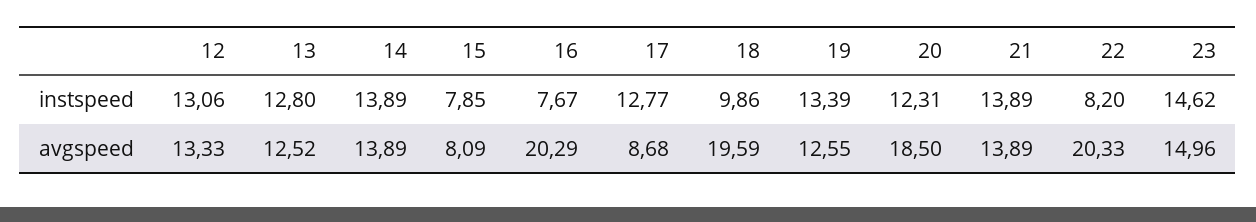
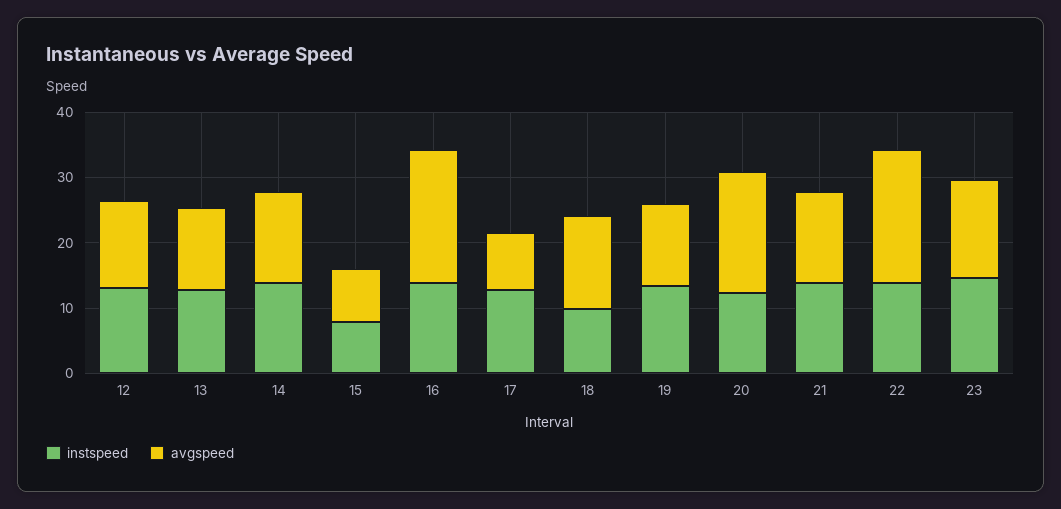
  {
    "instspeed": {
      "12": 13.06,
      "13": 12.8,
      "14": 13.89,
      "15": 7.85,
-     "16": 7.67,
+     "16": 14,
      "17": 12.77,
      "18": 9.86,
      "19": 13.39,
      "20": 12.31,
      "21": 13.89,
-     "22": 8.2,
+     "22": 14,
      "23": 14.62
    },
    "avgspeed": {
      "12": 13.33,
      "13": 12.52,
      "14": 13.89,
      "15": 8.09,
      "16": 20.29,
      "17": 8.68,
-     "18": 19.59,
+     "18": 14,
      "19": 12.55,
      "20": 18.5,
      "21": 13.89,
      "22": 20.33,
      "23": 14.96
    }
  }

